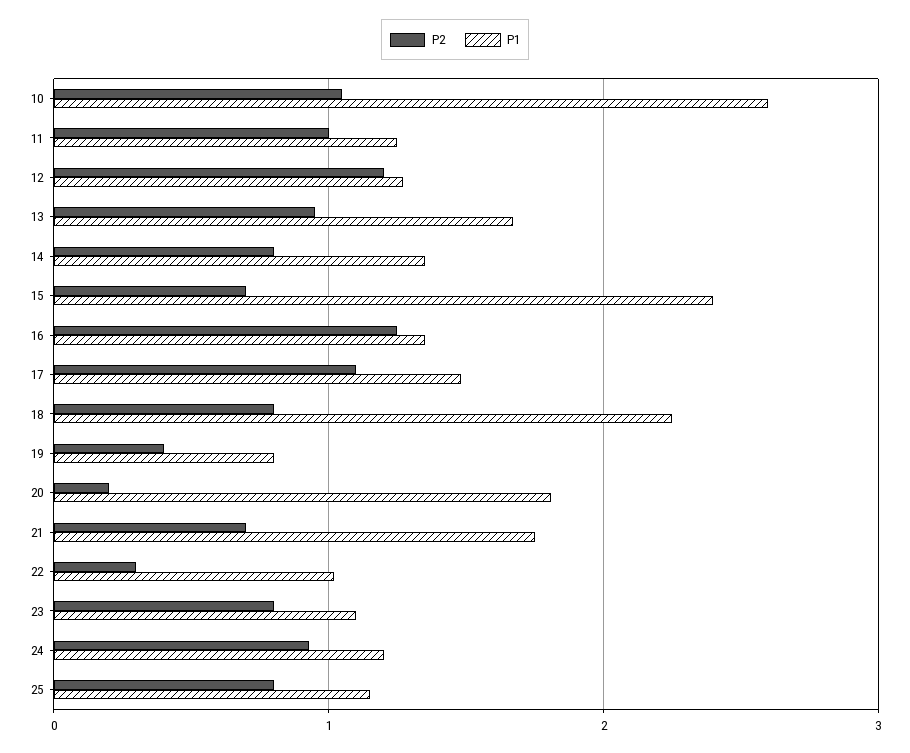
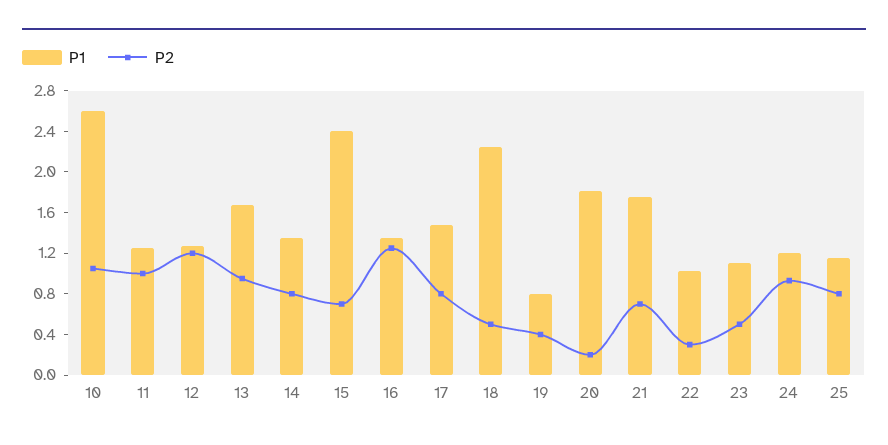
  {
    "P2": {
      "10": 1.1,
      "11": 1,
      "12": 1.2,
      "13": 1,
      "14": 0.8,
      "15": 0.7,
      "16": 1.3,
-     "17": 1.1,
+     "17": 0.8,
-     "18": 0.8,
+     "18": 0.5,
      "19": 0.4,
      "20": 0.2,
      "21": 0.7,
      "22": 0.3,
-     "23": 0.8,
+     "23": 0.5,
      "24": 0.9,
      "25": 0.8
    },
    "P1": {
      "10": 2.6,
      "11": 1.3,
      "12": 1.3,
      "13": 1.7,
      "14": 1.4,
      "15": 2.4,
      "16": 1.4,
      "17": 1.5,
      "18": 2.3,
      "19": 0.8,
      "20": 1.8,
      "21": 1.8,
      "22": 1,
      "23": 1.1,
      "24": 1.2,
      "25": 1.2
    }
  }

